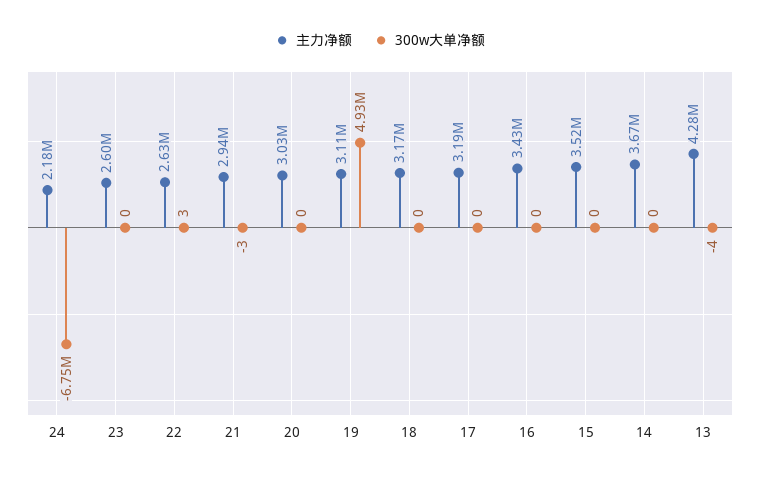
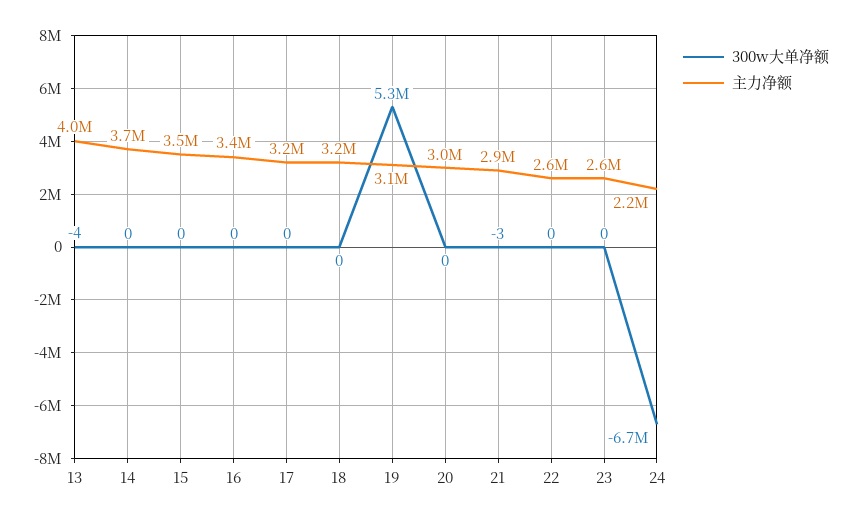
  {
    "主力净额": {
      "24": 2180000,
      "23": 2600000,
      "22": 2630000,
      "21": 2940000,
      "20": 3030000,
      "19": 3110000,
      "18": 3170000,
      "17": 3190000,
      "16": 3430000,
      "15": 3520000,
      "14": 3670000,
-     "13": 4280000
+     "13": 4000000
    },
    "300w大单净额": {
      "24": -6750000,
      "23": 0,
-     "22": 3,
+     "22": 0,
      "21": -3,
      "20": 0,
-     "19": 4930000,
+     "19": 5300000,
      "18": 0,
      "17": 0,
      "16": 0,
      "15": 0,
      "14": 0,
      "13": -4
    }
  }

